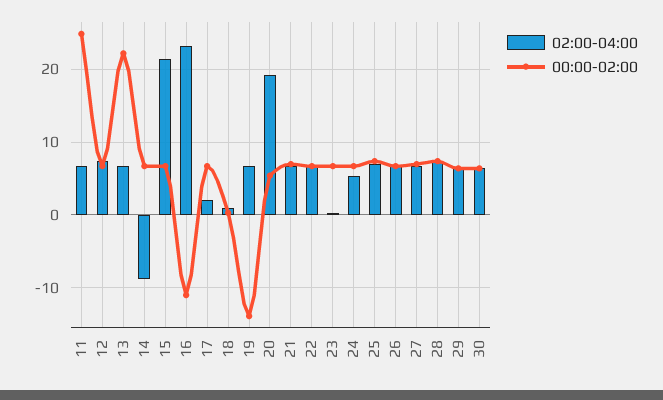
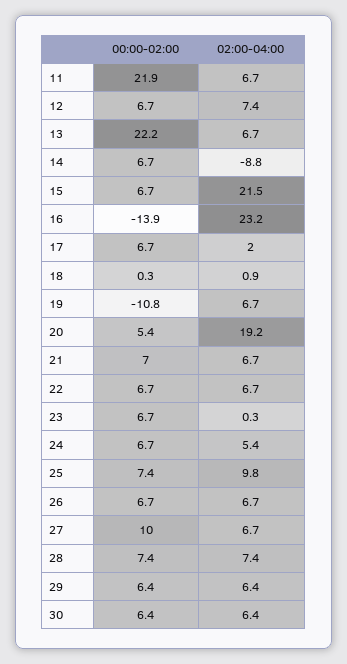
  {
    "02:00-04:00": {
      "11": 6.7,
      "12": 7.4,
      "13": 6.7,
      "14": -8.8,
      "15": 21.5,
      "16": 23.2,
      "17": 2,
      "18": 0.9,
      "19": 6.7,
      "20": 19.2,
      "21": 6.7,
      "22": 6.7,
      "23": 0.3,
      "24": 5.4,
-     "25": 7,
+     "25": 9.8,
      "26": 6.7,
      "27": 6.7,
      "28": 7.4,
      "29": 6.4,
      "30": 6.4
    },
    "00:00-02:00": {
-     "11": 25,
+     "11": 21.9,
      "12": 6.7,
      "13": 22.2,
      "14": 6.7,
      "15": 6.7,
-     "16": -11,
+     "16": -13.9,
      "17": 6.7,
      "18": 0.3,
-     "19": -14,
+     "19": -10.8,
      "20": 5.4,
      "21": 7,
      "22": 6.7,
      "23": 6.7,
      "24": 6.7,
      "25": 7.4,
      "26": 6.7,
-     "27": 7,
+     "27": 10,
      "28": 7.4,
      "29": 6.4,
      "30": 6.4
    }
  }

